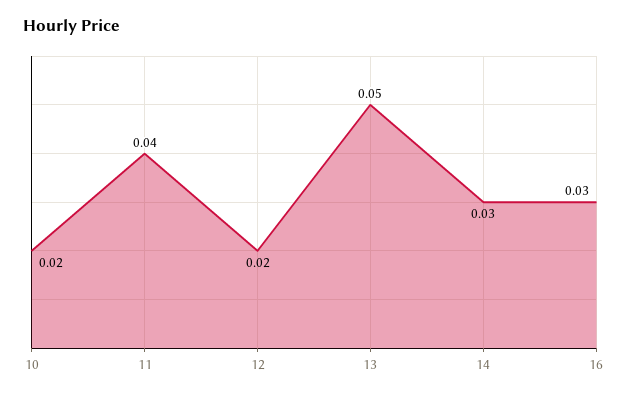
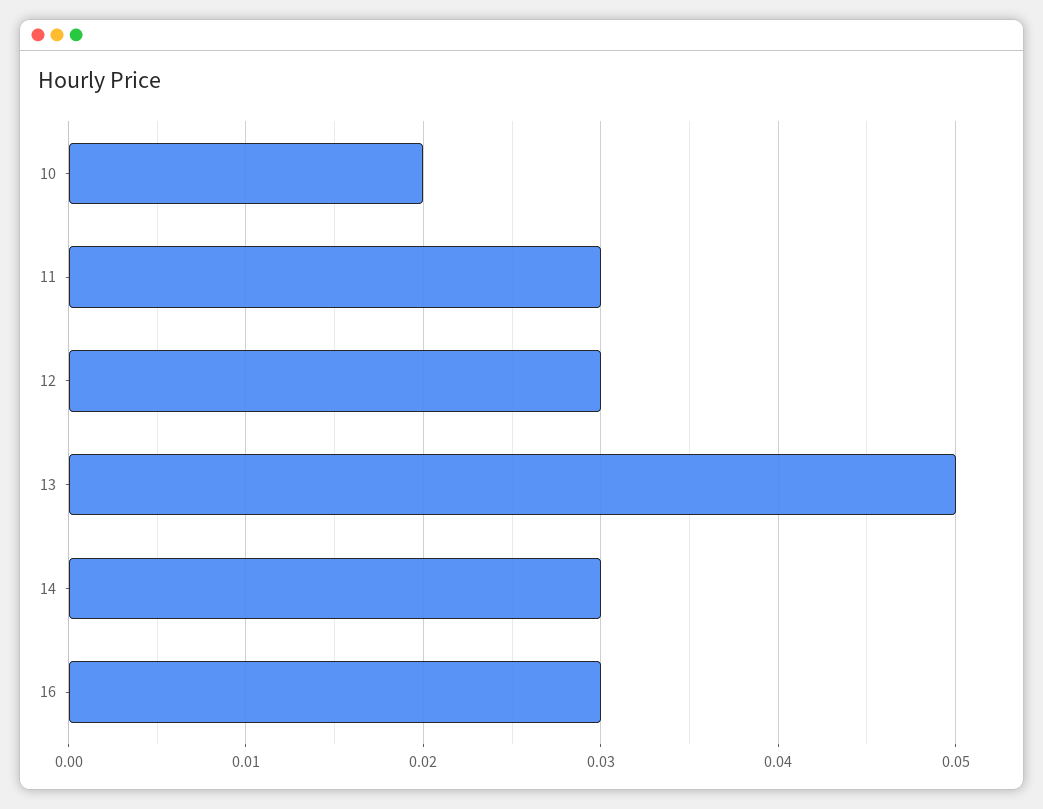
  {
    "10": 0.02,
-   "11": 0.04,
+   "11": 0.03,
-   "12": 0.02,
+   "12": 0.03,
    "13": 0.05,
    "14": 0.03,
    "16": 0.03
  }

